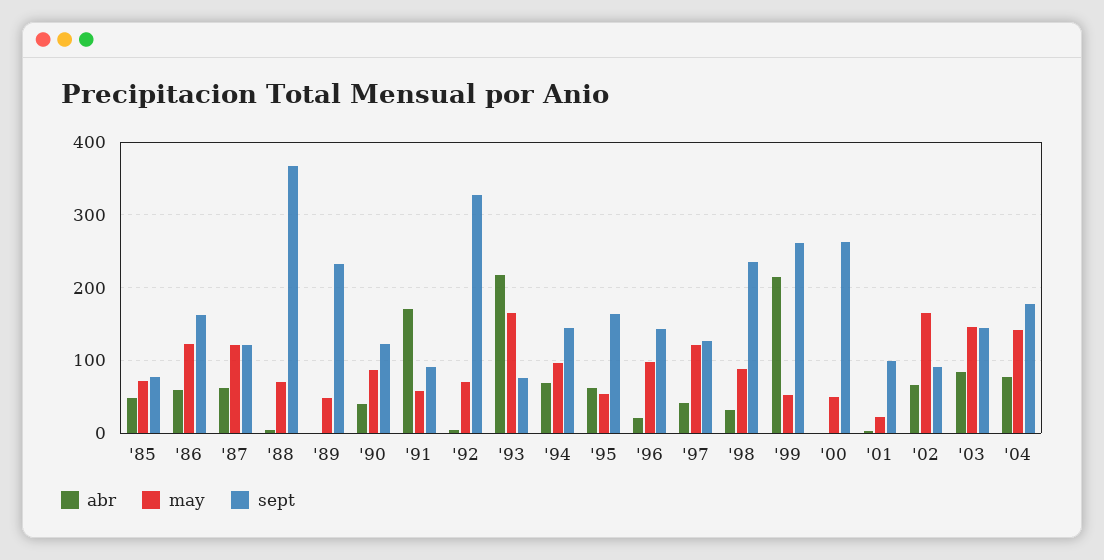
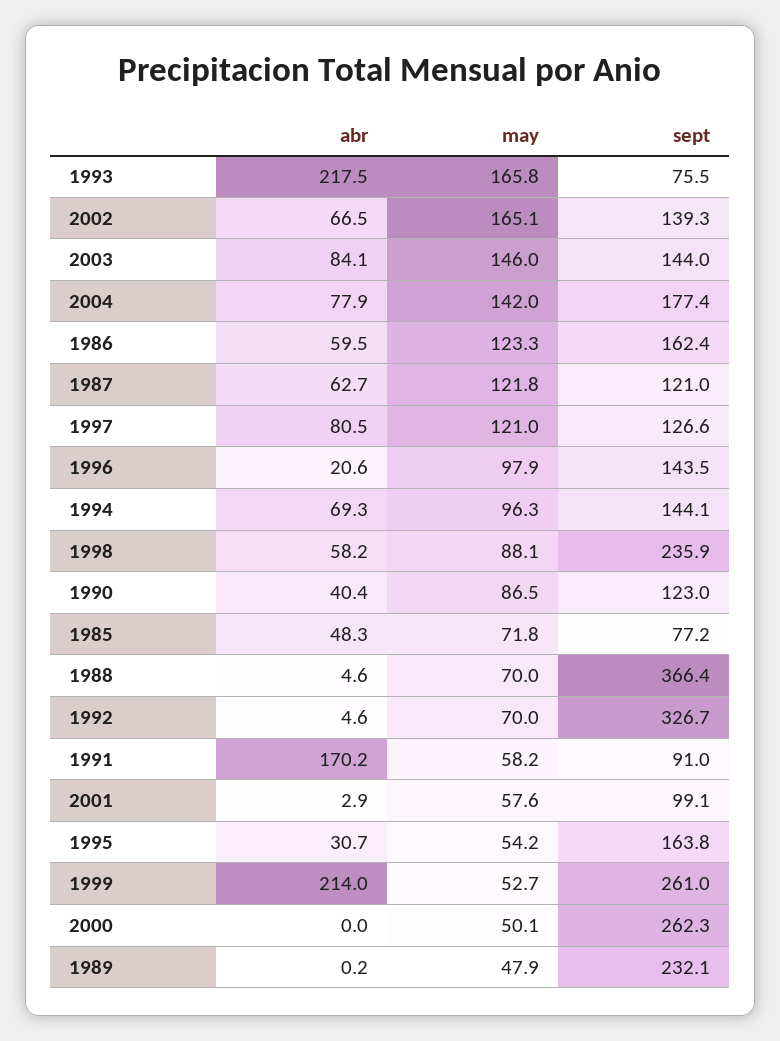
  {
    "abr": {
      "'85": 48.3,
      "'86": 59.5,
      "'87": 62.7,
      "'88": 4.6,
      "'89": 0.2,
      "'90": 40.4,
      "'91": 170.2,
      "'92": 4.6,
      "'93": 217.5,
      "'94": 69.3,
-     "'95": 60,
+     "'95": 30.7,
      "'96": 20.6,
-     "'97": 40,
+     "'97": 80.5,
-     "'98": 30,
+     "'98": 58.2,
      "'99": 214,
      "'00": 0,
      "'01": 2.9,
      "'02": 66.5,
      "'03": 84.1,
      "'04": 77.9
    },
    "may": {
      "'85": 71.8,
      "'86": 123.3,
      "'87": 121.8,
      "'88": 70,
      "'89": 47.9,
      "'90": 86.5,
      "'91": 58.2,
      "'92": 70,
      "'93": 165.8,
      "'94": 96.3,
      "'95": 54.2,
      "'96": 97.9,
      "'97": 121,
      "'98": 88.1,
      "'99": 52.7,
      "'00": 50.1,
-     "'01": 20,
+     "'01": 57.6,
      "'02": 165.1,
      "'03": 146,
      "'04": 142
    },
    "sept": {
      "'85": 77.2,
      "'86": 162.4,
      "'87": 121,
      "'88": 366.4,
      "'89": 232.1,
      "'90": 123,
      "'91": 91,
      "'92": 326.7,
      "'93": 75.5,
      "'94": 144.1,
      "'95": 163.8,
      "'96": 143.5,
      "'97": 126.6,
      "'98": 235.9,
      "'99": 261,
      "'00": 262.3,
      "'01": 99.1,
-     "'02": 90,
+     "'02": 139.3,
      "'03": 144,
      "'04": 177.4
    }
  }

